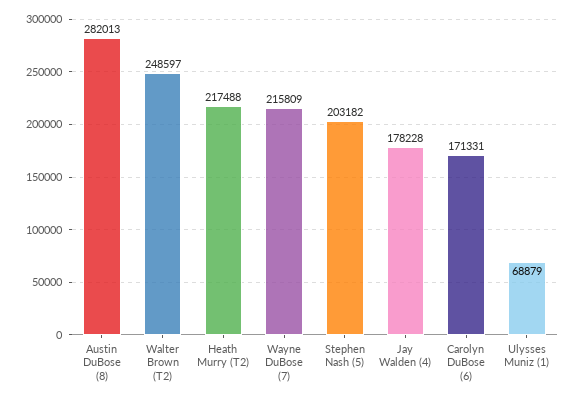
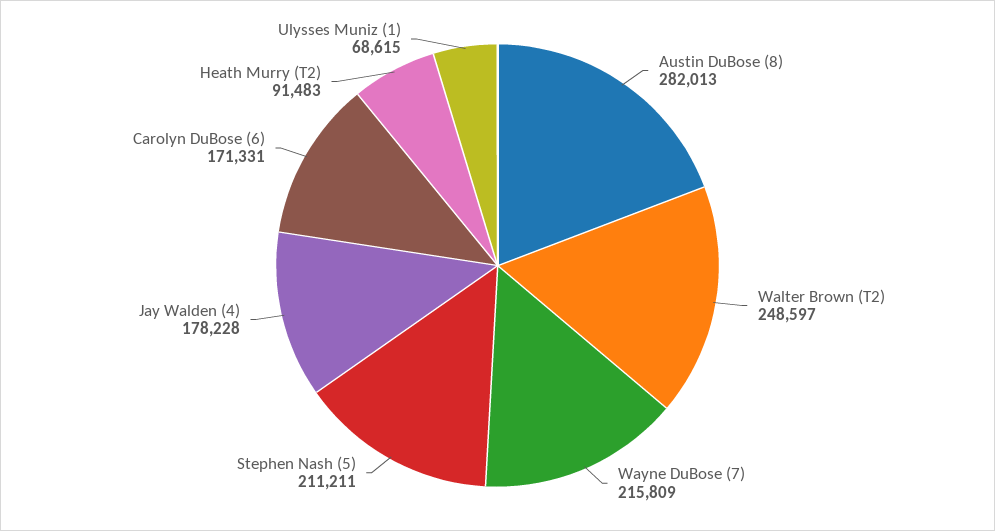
  {
    "Austin DuBose (8)": 282013,
    "Walter Brown (T2)": 248597,
-   "Heath Murry (T2)": 217488,
+   "Heath Murry (T2)": 91483,
    "Wayne DuBose (7)": 215809,
-   "Stephen Nash (5)": 203182,
+   "Stephen Nash (5)": 211211,
    "Jay Walden (4)": 178228,
    "Carolyn DuBose (6)": 171331,
-   "Ulysses Muniz (1)": 68879
+   "Ulysses Muniz (1)": 68615
  }

